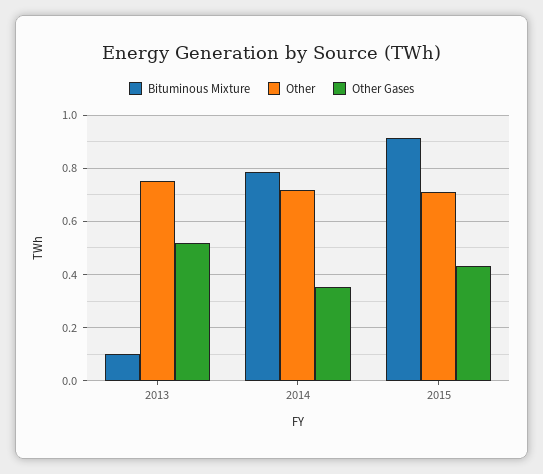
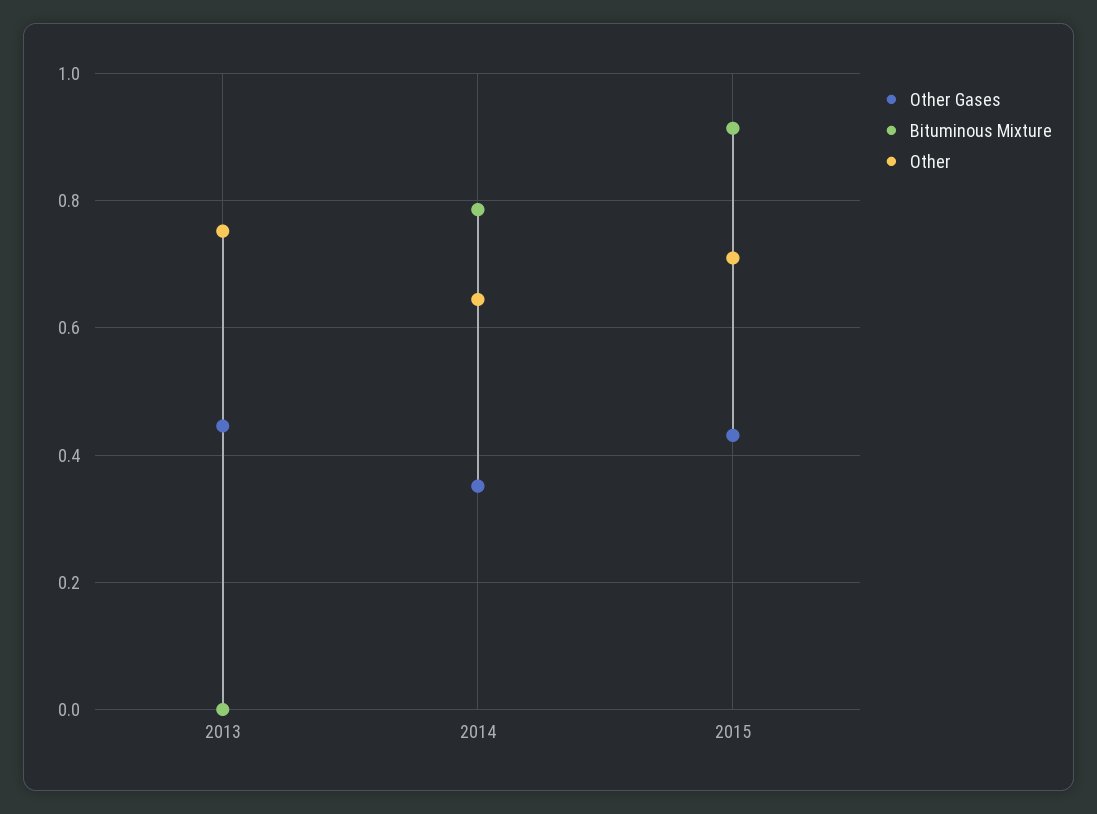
  {
    "Bituminous Mixture": {
-     "2013": 0.1,
+     "2013": 0,
      "2014": 0.78,
      "2015": 0.92
    },
    "Other": {
      "2013": 0.76,
-     "2014": 0.725,
+     "2014": 0.64,
      "2015": 0.7
    },
    "Other Gases": {
-     "2013": 0.525,
+     "2013": 0.44,
      "2014": 0.36,
      "2015": 0.44
    }
  }

